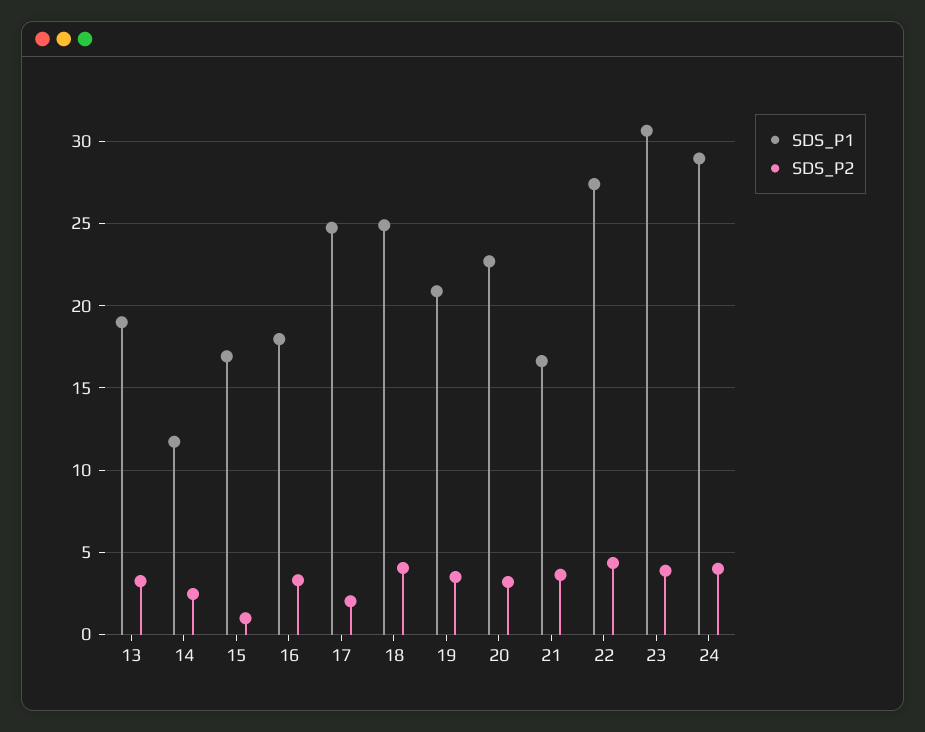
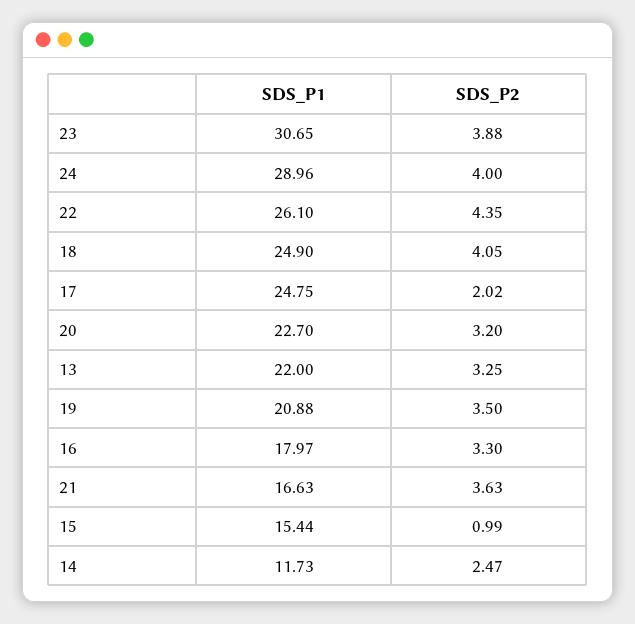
  {
    "SDS_P1": {
-     "13": 19,
+     "13": 22,
      "14": 11.73,
-     "15": 17,
+     "15": 15.44,
      "16": 17.97,
      "17": 24.75,
      "18": 24.9,
      "19": 20.88,
      "20": 22.7,
      "21": 16.63,
-     "22": 27.5,
+     "22": 26.1,
      "23": 30.65,
      "24": 28.96
    },
    "SDS_P2": {
      "13": 3.25,
      "14": 2.47,
      "15": 0.99,
      "16": 3.3,
      "17": 2.02,
      "18": 4.05,
      "19": 3.5,
      "20": 3.2,
      "21": 3.63,
      "22": 4.35,
      "23": 3.88,
      "24": 4
    }
  }

